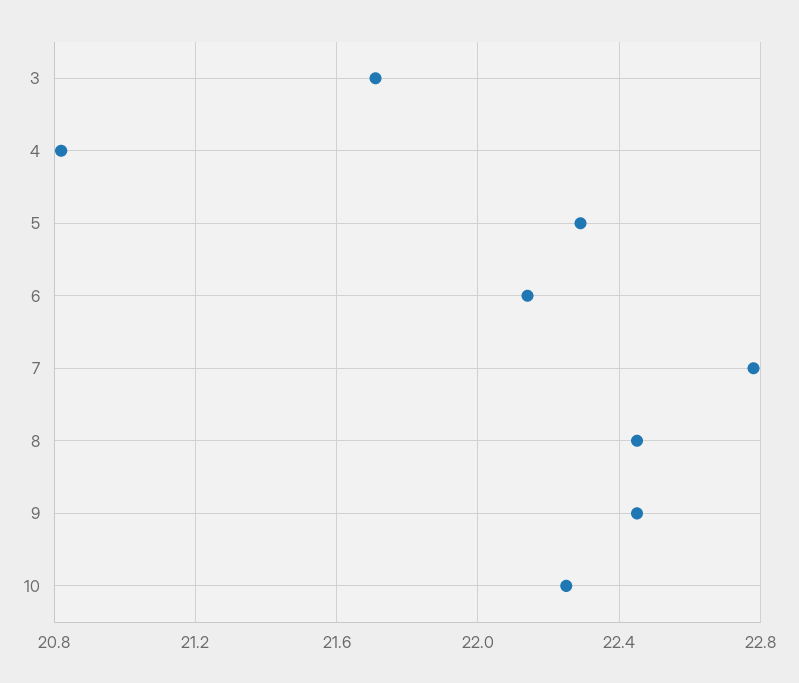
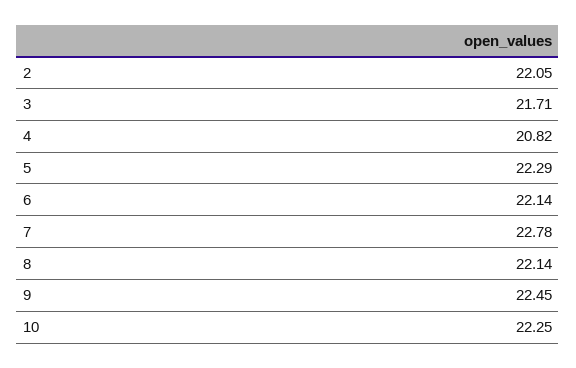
  {
    "3": 21.71,
    "4": 20.82,
    "5": 22.29,
    "6": 22.14,
    "7": 22.78,
-   "8": 22.45,
+   "8": 22.14,
    "9": 22.45,
-   "10": 22.25
+   "10": 22.25,
+   "2": 22.05
  }

